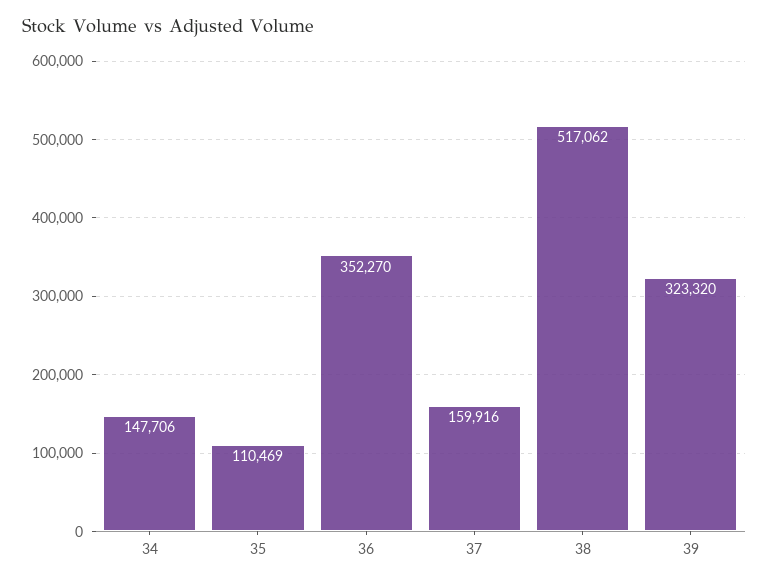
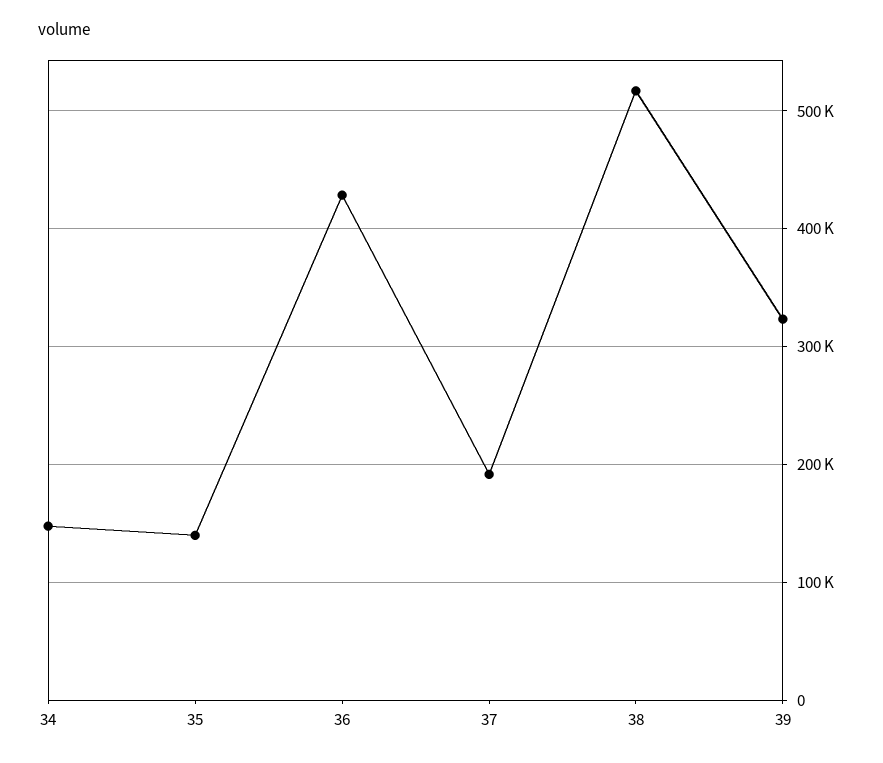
  {
    "34": 147706,
-   "35": 110469,
+   "35": 140000,
-   "36": 352270,
+   "36": 430000,
-   "37": 159916,
+   "37": 190000,
    "38": 517062,
    "39": 323320
  }

